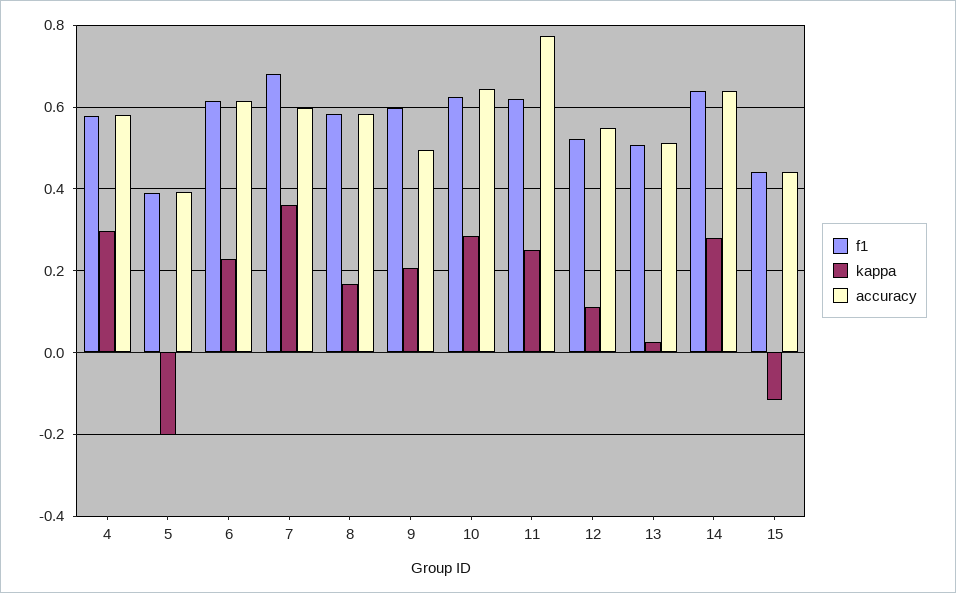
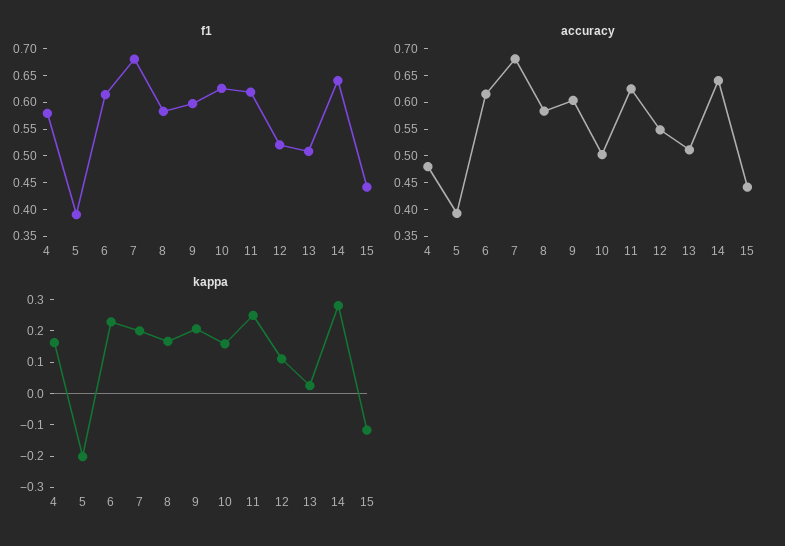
  {
    "f1": {
      "4": 0.58,
      "5": 0.4,
      "6": 0.62,
      "7": 0.68,
      "8": 0.58,
      "9": 0.6,
      "10": 0.62,
      "11": 0.62,
      "12": 0.52,
      "13": 0.5,
      "14": 0.64,
      "15": 0.44
    },
    "kappa": {
-     "4": 0.3,
+     "4": 0.15,
      "5": -0.2,
      "6": 0.22,
-     "7": 0.36,
+     "7": 0.2,
      "8": 0.16,
      "9": 0.2,
-     "10": 0.28,
+     "10": 0.15,
      "11": 0.26,
      "12": 0.12,
      "13": 0.02,
      "14": 0.28,
      "15": -0.12
    },
    "accuracy": {
-     "4": 0.58,
+     "4": 0.475,
      "5": 0.4,
      "6": 0.62,
-     "7": 0.6,
+     "7": 0.675,
      "8": 0.58,
-     "9": 0.5,
+     "9": 0.6,
-     "10": 0.64,
+     "10": 0.5,
-     "11": 0.78,
+     "11": 0.625,
      "12": 0.54,
      "13": 0.52,
      "14": 0.64,
      "15": 0.44
    }
  }

